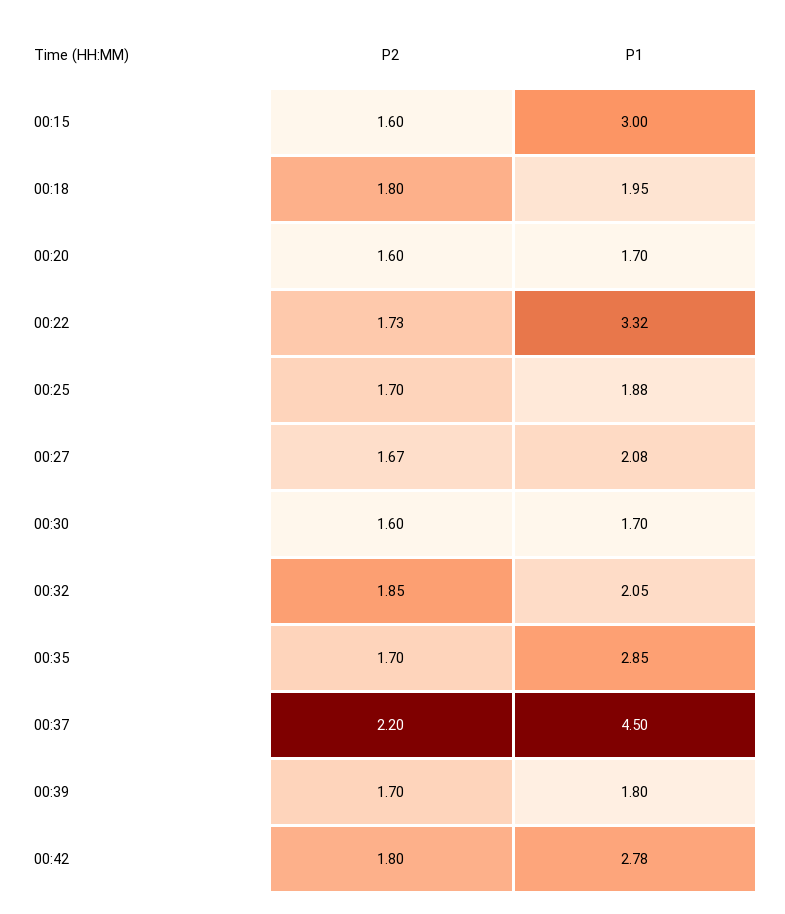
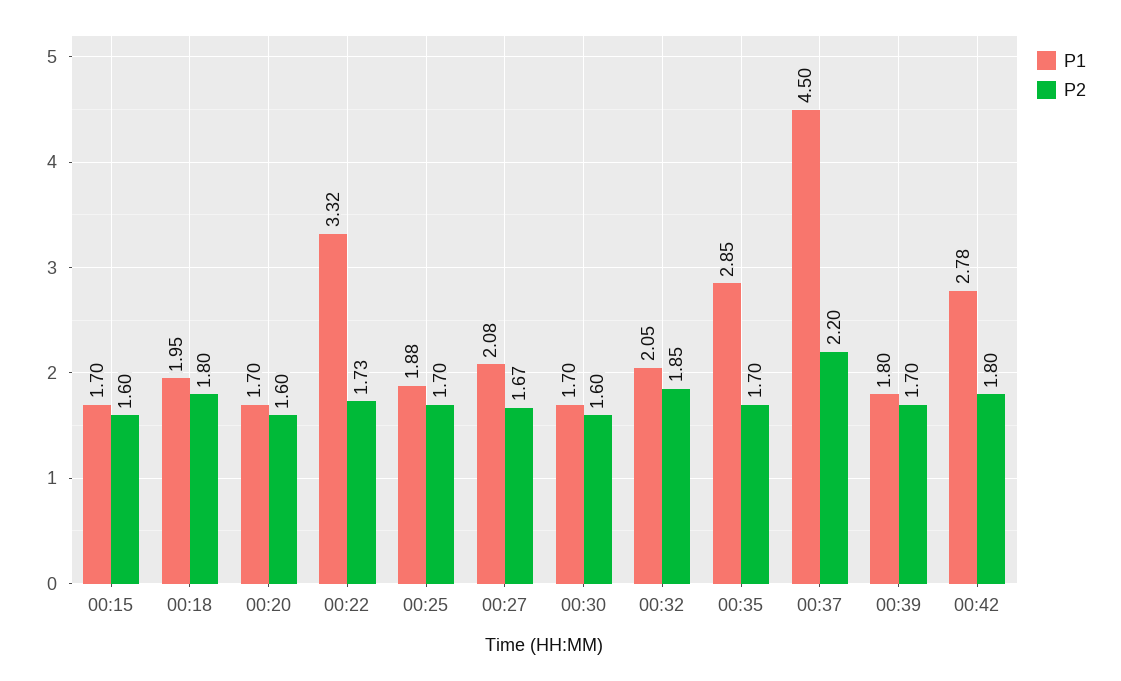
  {
    "P2": {
      "00:15": 1.6,
      "00:18": 1.8,
      "00:20": 1.6,
      "00:22": 1.73,
      "00:25": 1.7,
      "00:27": 1.67,
      "00:30": 1.6,
      "00:32": 1.85,
      "00:35": 1.7,
      "00:37": 2.2,
      "00:39": 1.7,
      "00:42": 1.8
    },
    "P1": {
-     "00:15": 3,
+     "00:15": 1.7,
      "00:18": 1.95,
      "00:20": 1.7,
      "00:22": 3.32,
      "00:25": 1.88,
      "00:27": 2.08,
      "00:30": 1.7,
      "00:32": 2.05,
      "00:35": 2.85,
      "00:37": 4.5,
      "00:39": 1.8,
      "00:42": 2.78
    }
  }

